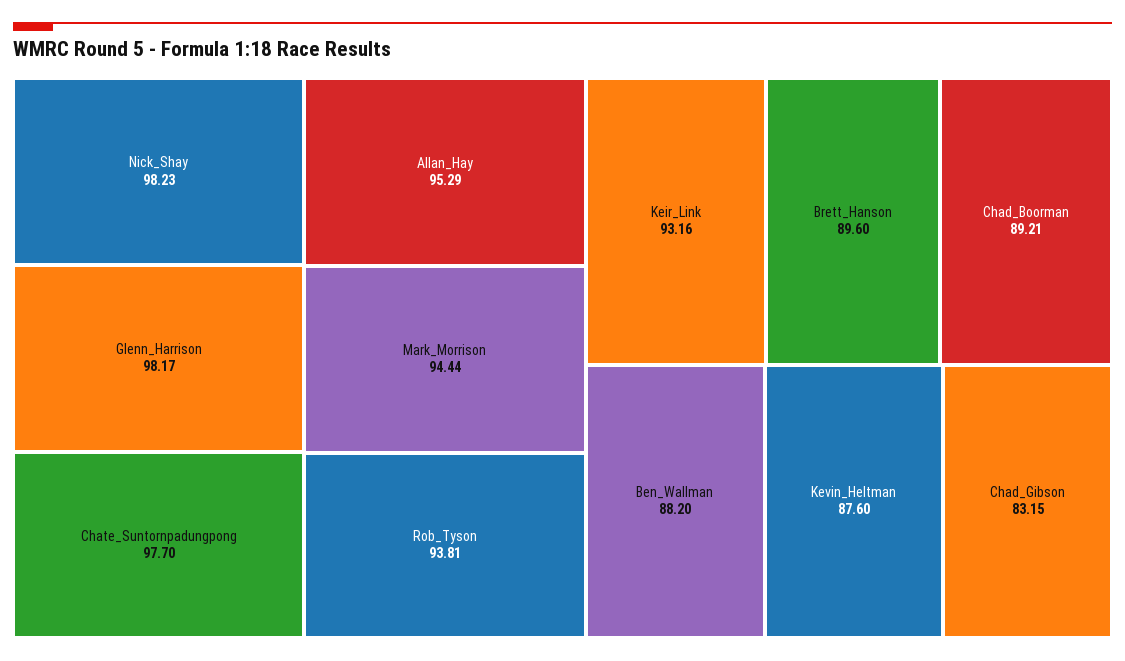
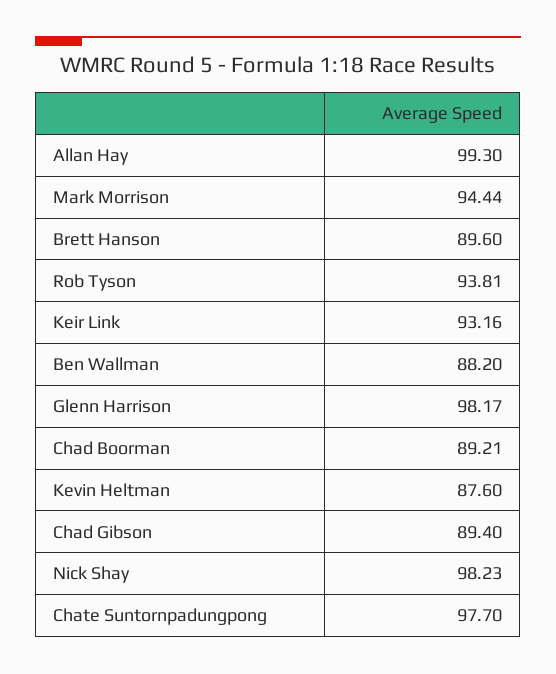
  {
    "Nick_Shay": 98.23,
    "Glenn_Harrison": 98.17,
    "Chate_Suntornpadungpong": 97.7,
-   "Allan_Hay": 95.29,
+   "Allan_Hay": 99.3,
    "Mark_Morrison": 94.44,
    "Rob_Tyson": 93.81,
    "Keir_Link": 93.16,
    "Brett_Hanson": 89.6,
    "Chad_Boorman": 89.21,
    "Ben_Wallman": 88.2,
    "Kevin_Heltman": 87.6,
-   "Chad_Gibson": 83.15
+   "Chad_Gibson": 89.4
  }

